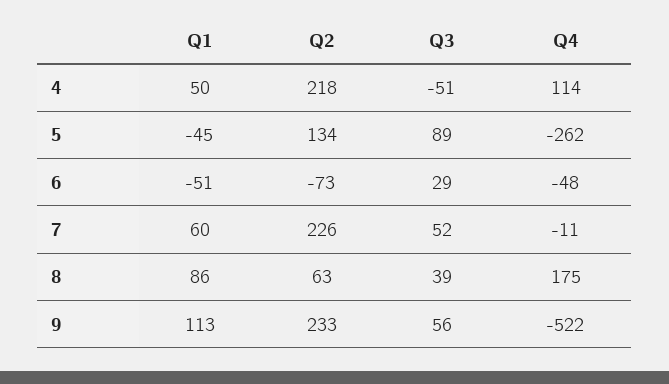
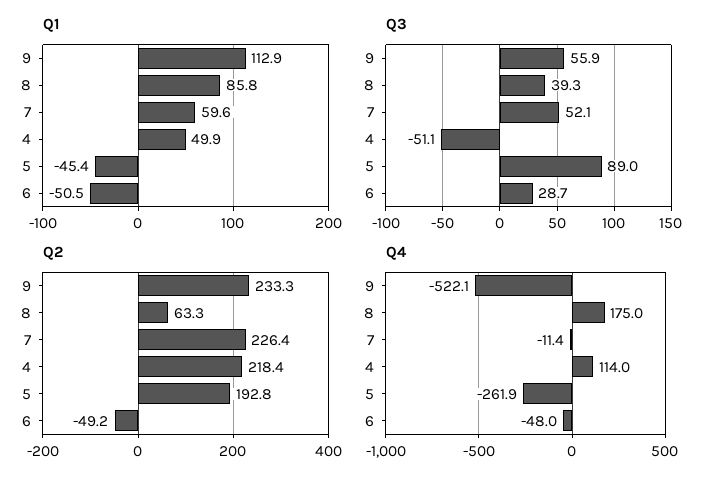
  {
    "Q1": {
      "4": 49.9,
      "5": -45.4,
      "6": -50.5,
      "7": 59.6,
      "8": 85.8,
      "9": 112.9
    },
    "Q2": {
      "4": 218.4,
-     "5": 134,
+     "5": 192.8,
-     "6": -73,
+     "6": -49.2,
      "7": 226.4,
      "8": 63.3,
      "9": 233.3
    },
    "Q3": {
      "4": -51.1,
      "5": 89,
      "6": 28.7,
      "7": 52.1,
      "8": 39.3,
      "9": 55.9
    },
    "Q4": {
      "4": 114,
      "5": -261.9,
      "6": -48,
      "7": -11.4,
      "8": 175,
      "9": -522.1
    }
  }

